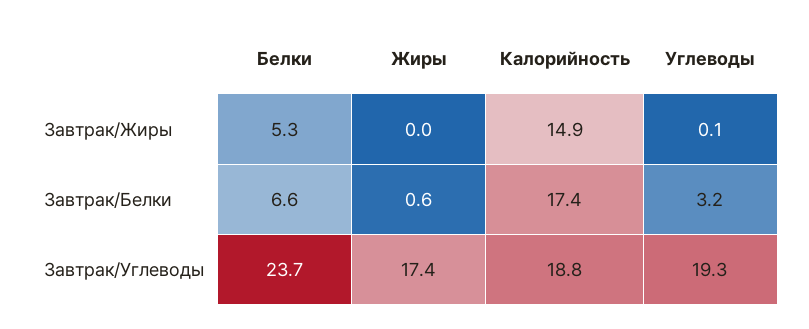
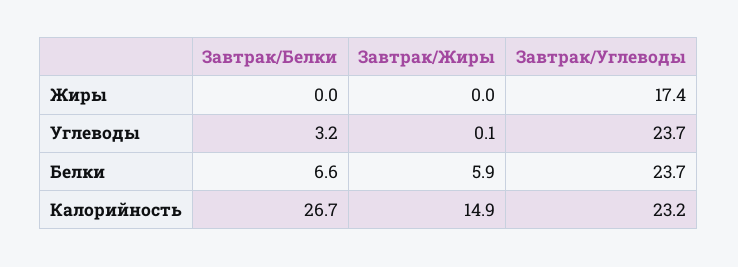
  {
    "Белки": {
-     "Завтрак/Жиры": 5.3,
+     "Завтрак/Жиры": 5.9,
      "Завтрак/Белки": 6.6,
      "Завтрак/Углеводы": 23.7
    },
    "Жиры": {
      "Завтрак/Жиры": 0,
-     "Завтрак/Белки": 0.6,
+     "Завтрак/Белки": 0,
      "Завтрак/Углеводы": 17.4
    },
    "Калорийность": {
      "Завтрак/Жиры": 14.9,
-     "Завтрак/Белки": 17.4,
+     "Завтрак/Белки": 26.7,
-     "Завтрак/Углеводы": 18.8
+     "Завтрак/Углеводы": 23.2
    },
    "Углеводы": {
      "Завтрак/Жиры": 0.1,
      "Завтрак/Белки": 3.2,
-     "Завтрак/Углеводы": 19.3
+     "Завтрак/Углеводы": 23.7
    }
  }

